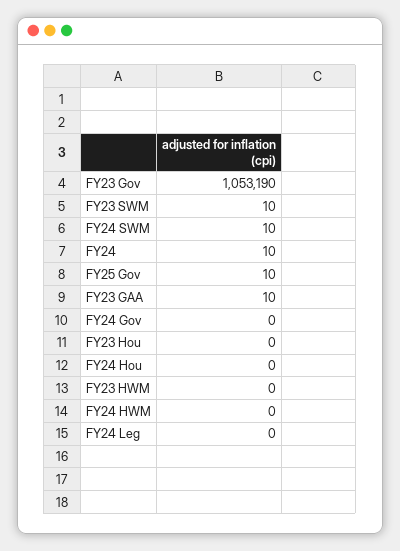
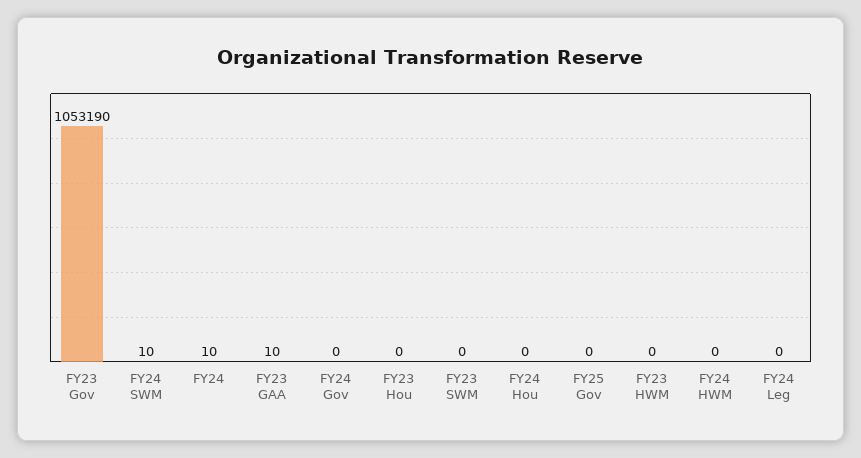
  {
    "FY23 Gov": 1053190,
-   "FY23 SWM": 10,
+   "FY23 SWM": 0,
    "FY24 SWM": 10,
    "FY24": 10,
-   "FY25 Gov": 10,
+   "FY25 Gov": 0,
    "FY23 GAA": 10,
    "FY24 Gov": 0,
    "FY23 Hou": 0,
    "FY24 Hou": 0,
    "FY23 HWM": 0,
    "FY24 HWM": 0,
    "FY24 Leg": 0
  }

